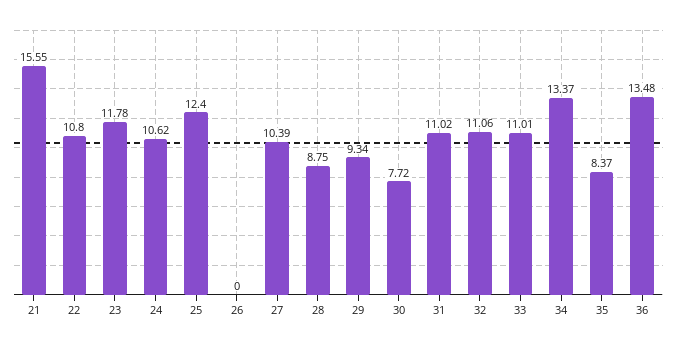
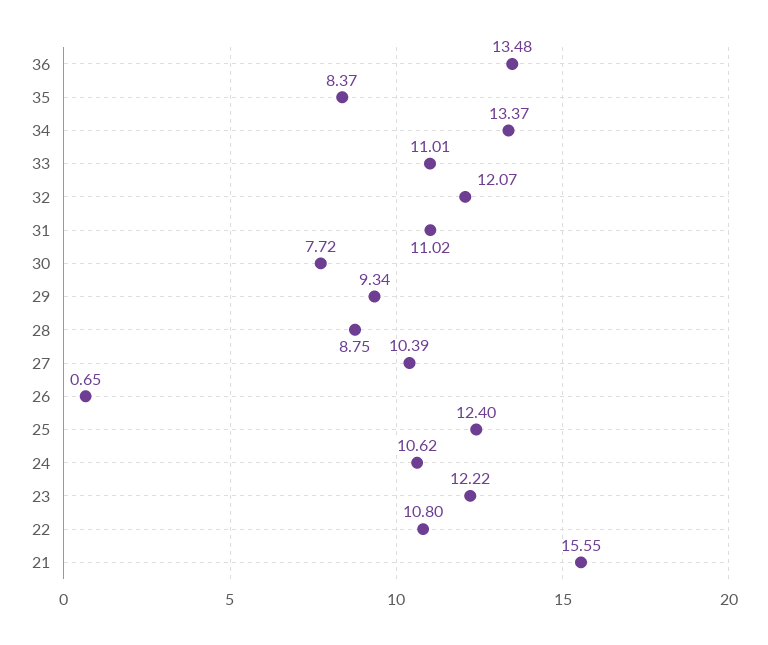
  {
    "21": 15.55,
    "22": 10.8,
-   "23": 11.78,
+   "23": 12.22,
    "24": 10.62,
    "25": 12.4,
-   "26": 0,
+   "26": 0.65,
    "27": 10.39,
    "28": 8.75,
    "29": 9.34,
    "30": 7.72,
    "31": 11.02,
-   "32": 11.06,
+   "32": 12.07,
    "33": 11.01,
    "34": 13.37,
    "35": 8.37,
    "36": 13.48
  }

